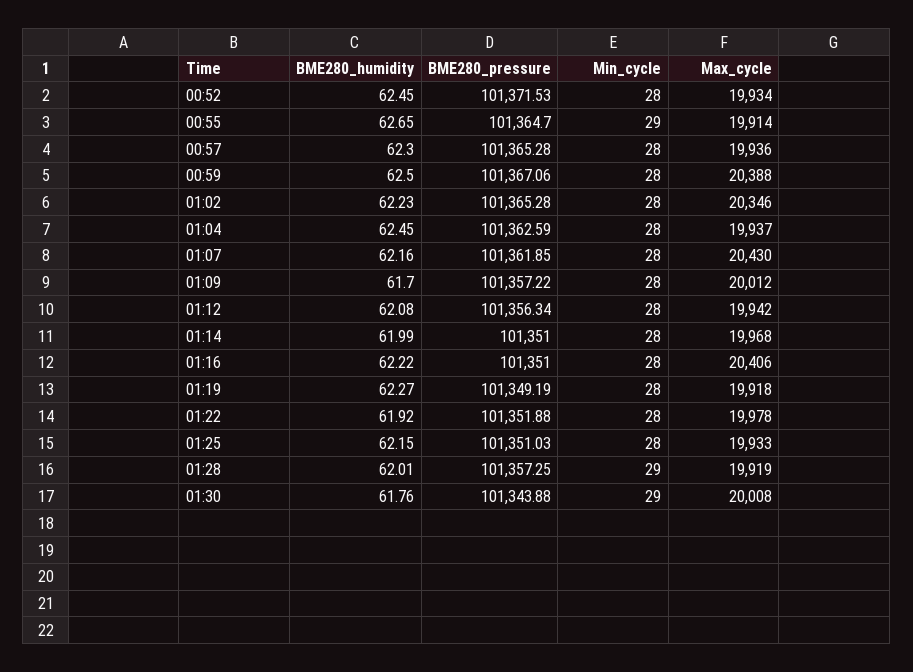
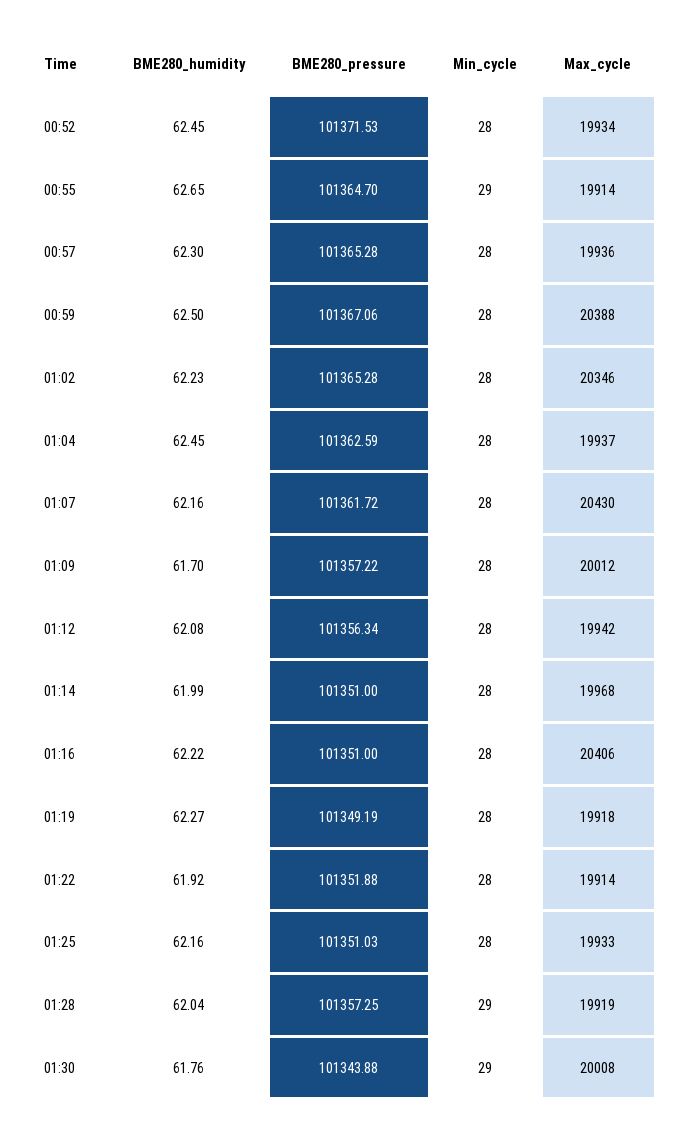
  {
    "BME280_humidity": {
      "00:52": 62.45,
      "00:55": 62.65,
      "00:57": 62.3,
      "00:59": 62.5,
      "01:02": 62.23,
      "01:04": 62.45,
      "01:07": 62.16,
      "01:09": 61.7,
      "01:12": 62.08,
      "01:14": 61.99,
      "01:16": 62.22,
      "01:19": 62.27,
      "01:22": 61.92,
-     "01:25": 62.15,
+     "01:25": 62.16,
-     "01:28": 62.01,
+     "01:28": 62.04,
      "01:30": 61.76
    },
    "BME280_pressure": {
      "00:52": 101371.53,
      "00:55": 101364.7,
      "00:57": 101365.28,
      "00:59": 101367.06,
      "01:02": 101365.28,
      "01:04": 101362.59,
-     "01:07": 101361.85,
+     "01:07": 101361.72,
      "01:09": 101357.22,
      "01:12": 101356.34,
      "01:14": 101351,
      "01:16": 101351,
      "01:19": 101349.19,
      "01:22": 101351.88,
      "01:25": 101351.03,
      "01:28": 101357.25,
      "01:30": 101343.88
    },
    "Min_cycle": {
      "00:52": 28,
      "00:55": 29,
      "00:57": 28,
      "00:59": 28,
      "01:02": 28,
      "01:04": 28,
      "01:07": 28,
      "01:09": 28,
      "01:12": 28,
      "01:14": 28,
      "01:16": 28,
      "01:19": 28,
      "01:22": 28,
      "01:25": 28,
      "01:28": 29,
      "01:30": 29
    },
    "Max_cycle": {
      "00:52": 19934,
      "00:55": 19914,
      "00:57": 19936,
      "00:59": 20388,
      "01:02": 20346,
      "01:04": 19937,
      "01:07": 20430,
      "01:09": 20012,
      "01:12": 19942,
      "01:14": 19968,
      "01:16": 20406,
      "01:19": 19918,
-     "01:22": 19978,
+     "01:22": 19914,
      "01:25": 19933,
      "01:28": 19919,
      "01:30": 20008
    }
  }

